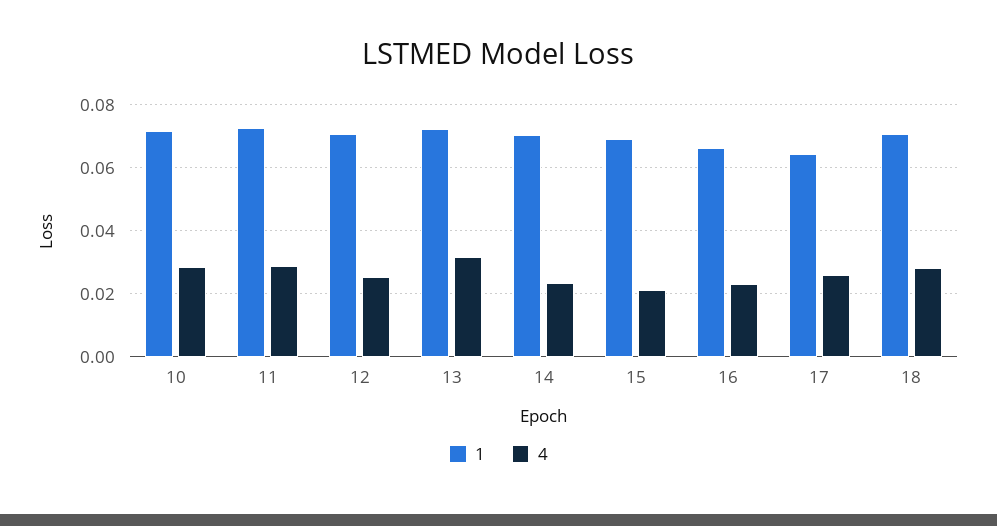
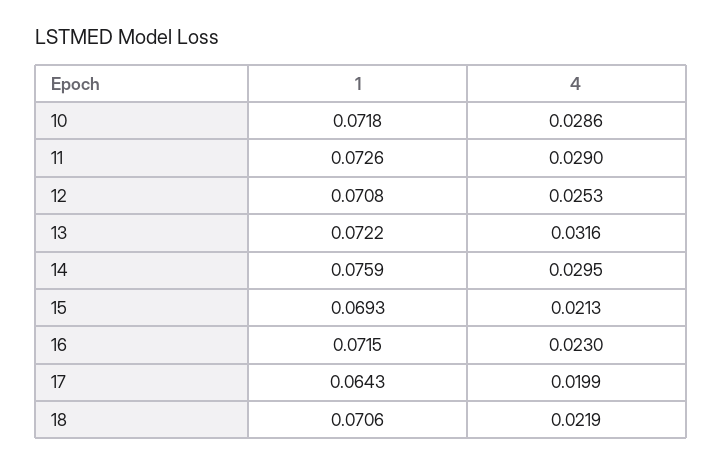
  {
    "1": {
      "10": 0.0718,
      "11": 0.0726,
      "12": 0.0708,
      "13": 0.0722,
-     "14": 0.07,
+     "14": 0.0759,
      "15": 0.0693,
-     "16": 0.066,
+     "16": 0.0715,
      "17": 0.0643,
      "18": 0.0706
    },
    "4": {
      "10": 0.0286,
      "11": 0.029,
      "12": 0.0253,
      "13": 0.0316,
-     "14": 0.024,
+     "14": 0.0295,
      "15": 0.0213,
      "16": 0.023,
-     "17": 0.026,
+     "17": 0.0199,
-     "18": 0.028
+     "18": 0.0219
    }
  }

